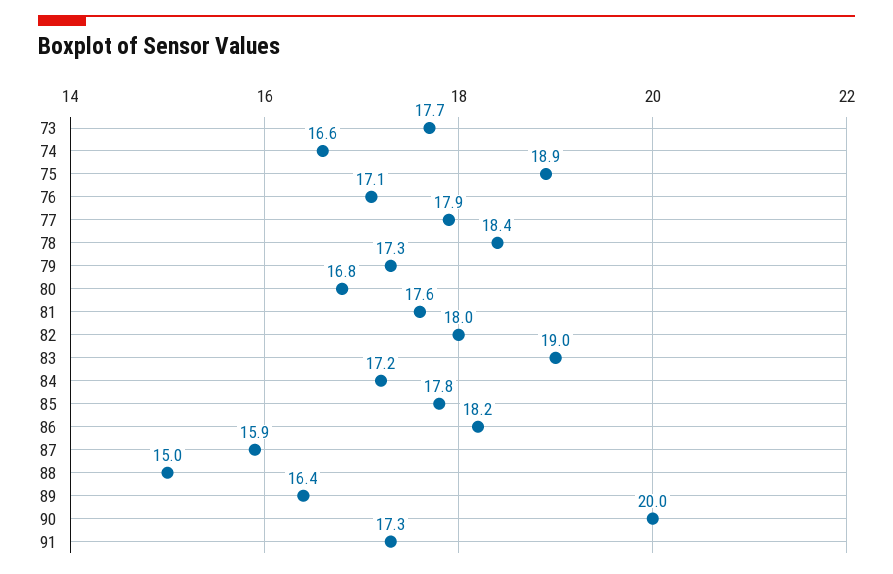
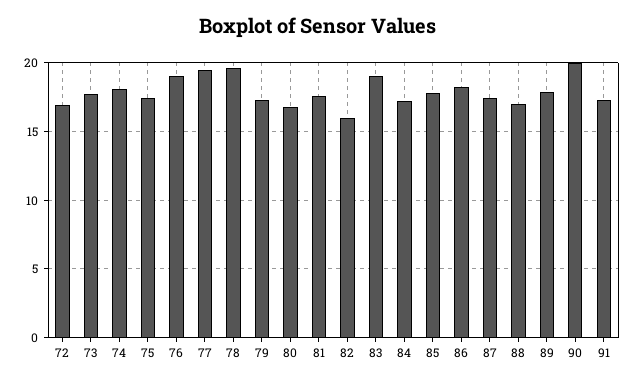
  {
    "73": 17.7,
-   "74": 16.6,
+   "74": 18,
-   "75": 18.9,
+   "75": 17.5,
-   "76": 17.1,
+   "76": 19,
-   "77": 17.9,
+   "77": 19.5,
-   "78": 18.4,
+   "78": 19.5,
    "79": 17.3,
    "80": 16.8,
    "81": 17.6,
-   "82": 18,
+   "82": 16,
    "83": 19,
    "84": 17.2,
    "85": 17.8,
    "86": 18.2,
-   "87": 15.9,
+   "87": 17.5,
-   "88": 15,
+   "88": 17,
-   "89": 16.4,
+   "89": 18,
    "90": 20,
-   "91": 17.3
+   "91": 17.3,
+   "72": 17
  }

